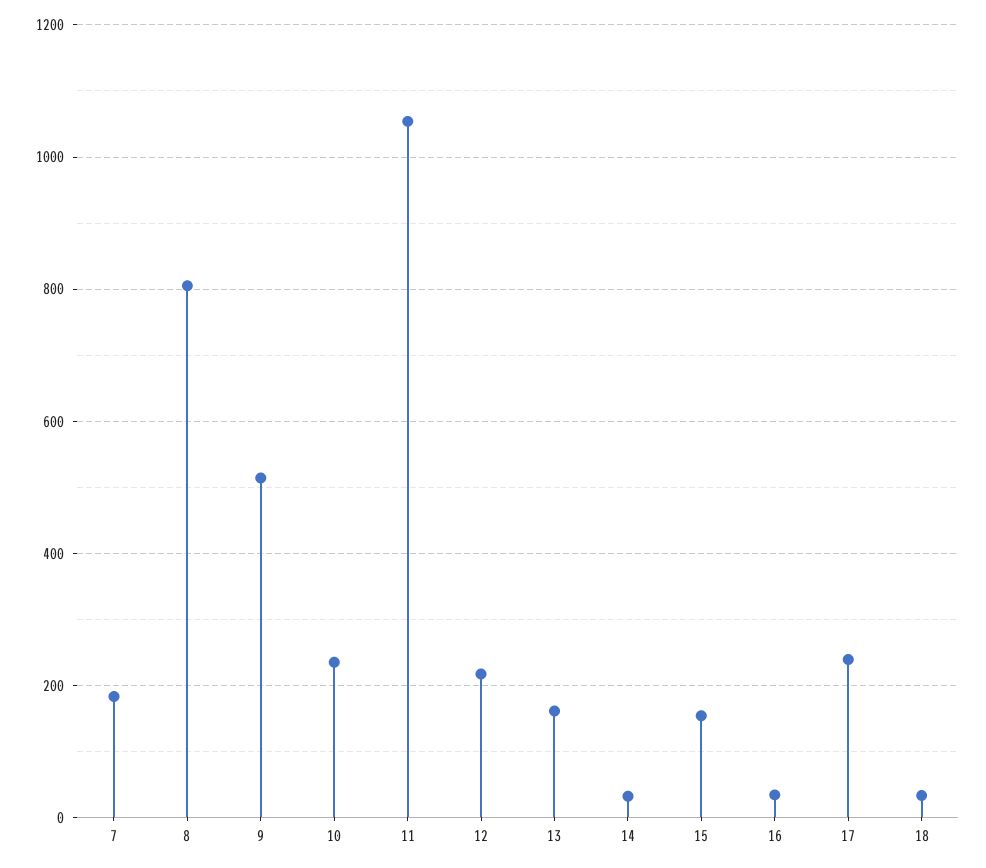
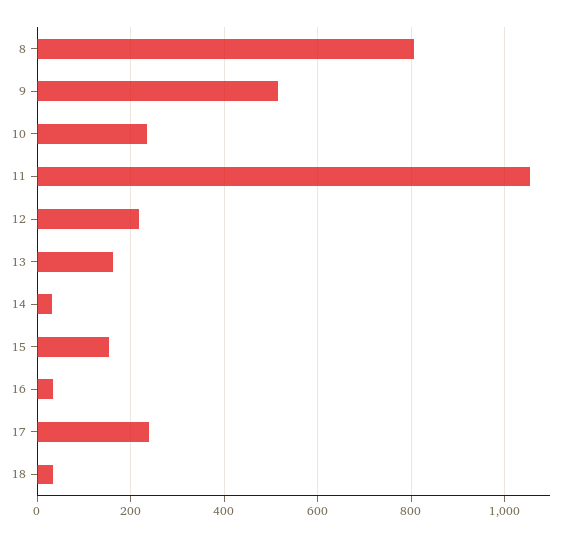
  {
-   "7": 180,
    "8": 800,
    "9": 520,
    "10": 240,
    "11": 1060,
    "12": 220,
    "13": 160,
    "14": 40,
    "15": 160,
    "16": 40,
    "17": 240,
    "18": 40
  }

